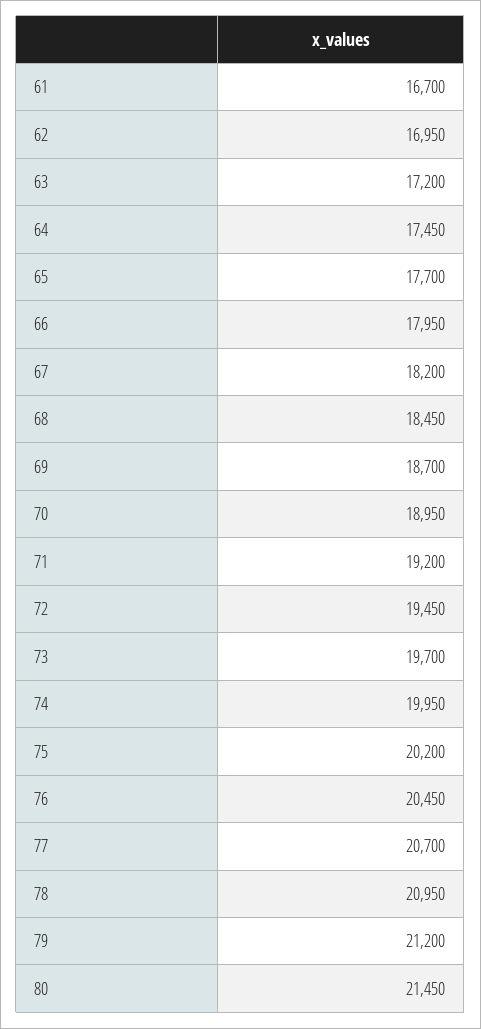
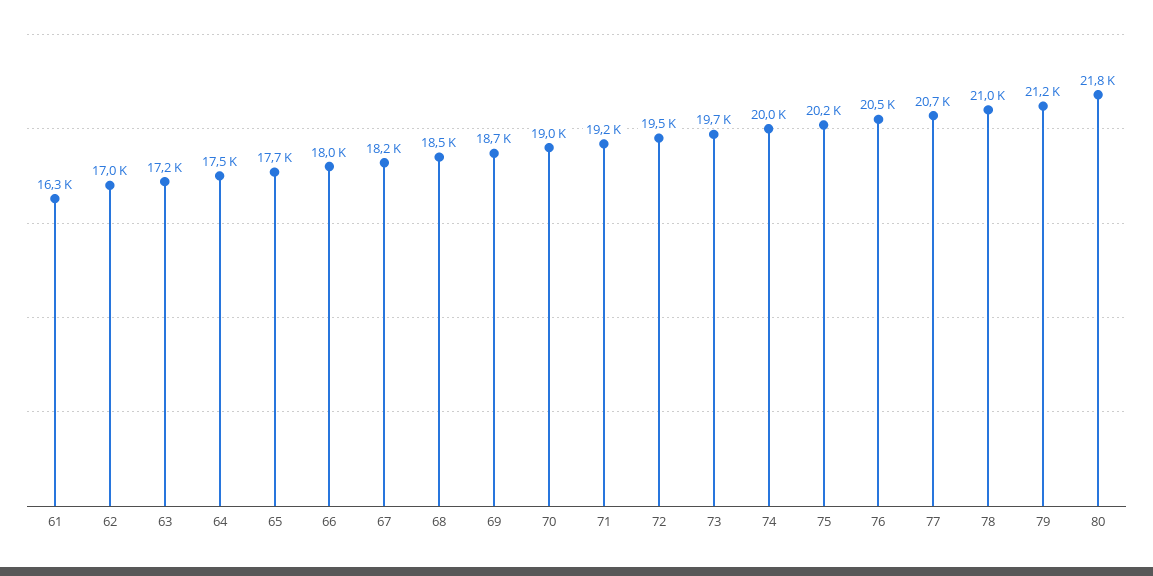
  {
-   "61": 16700,
+   "61": 16300,
    "62": 16950,
    "63": 17200,
    "64": 17450,
    "65": 17700,
    "66": 17950,
    "67": 18200,
    "68": 18450,
    "69": 18700,
    "70": 18950,
    "71": 19200,
    "72": 19450,
    "73": 19700,
    "74": 19950,
    "75": 20200,
    "76": 20450,
    "77": 20700,
    "78": 20950,
    "79": 21200,
-   "80": 21450
+   "80": 21800
  }

